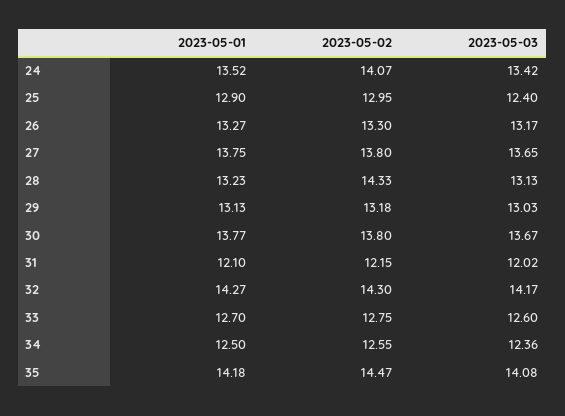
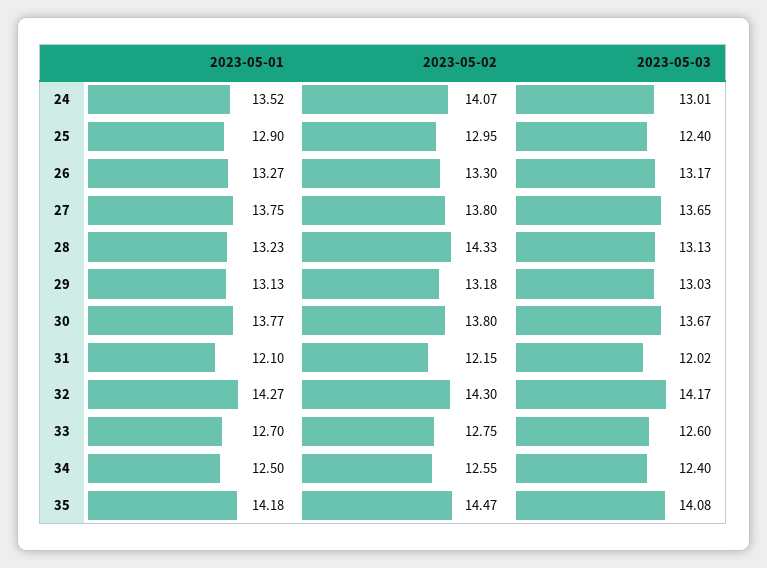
  {
    "2023-05-01": {
      "24": 13.52,
      "25": 12.9,
      "26": 13.27,
      "27": 13.75,
      "28": 13.23,
      "29": 13.13,
      "30": 13.77,
      "31": 12.1,
      "32": 14.27,
      "33": 12.7,
      "34": 12.5,
      "35": 14.18
    },
    "2023-05-02": {
      "24": 14.07,
      "25": 12.95,
      "26": 13.3,
      "27": 13.8,
      "28": 14.33,
      "29": 13.18,
      "30": 13.8,
      "31": 12.15,
      "32": 14.3,
      "33": 12.75,
      "34": 12.55,
      "35": 14.47
    },
    "2023-05-03": {
-     "24": 13.42,
+     "24": 13.01,
      "25": 12.4,
      "26": 13.17,
      "27": 13.65,
      "28": 13.13,
      "29": 13.03,
      "30": 13.67,
      "31": 12.02,
      "32": 14.17,
      "33": 12.6,
-     "34": 12.36,
+     "34": 12.4,
      "35": 14.08
    }
  }

